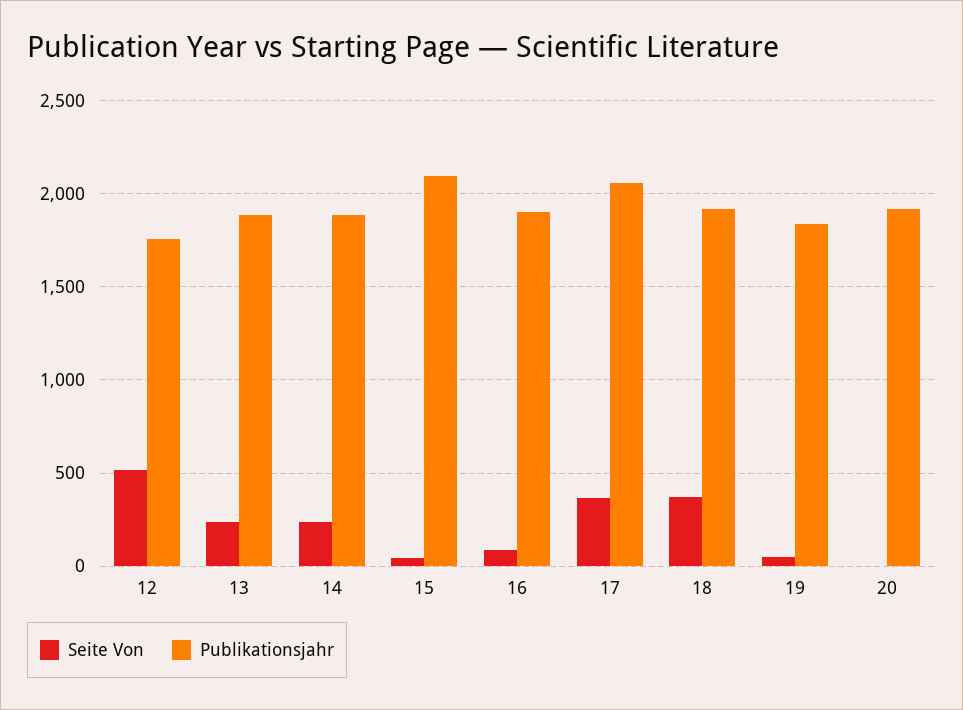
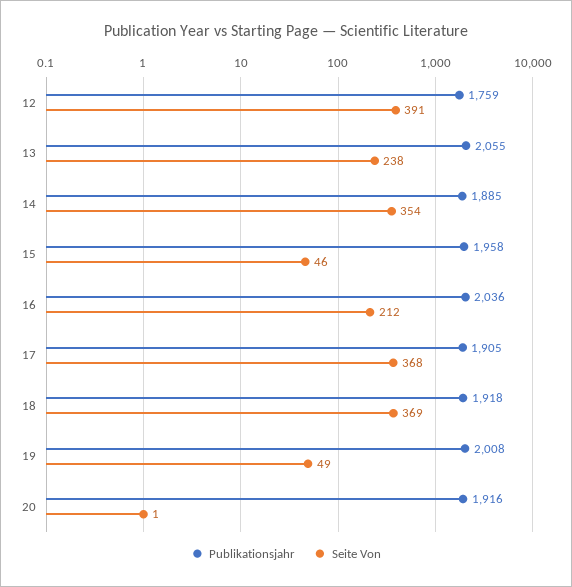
  {
    "Seite Von": {
-     "12": 500,
+     "12": 391,
      "13": 238,
-     "14": 250,
+     "14": 354,
      "15": 46,
-     "16": 100,
+     "16": 212,
      "17": 368,
      "18": 369,
      "19": 49,
      "20": 1
    },
    "Publikationsjahr": {
      "12": 1759,
-     "13": 1900,
+     "13": 2055,
      "14": 1885,
-     "15": 2100,
+     "15": 1958,
-     "16": 1900,
+     "16": 2036,
-     "17": 2050,
+     "17": 1905,
      "18": 1918,
-     "19": 1850,
+     "19": 2008,
      "20": 1916
    }
  }

